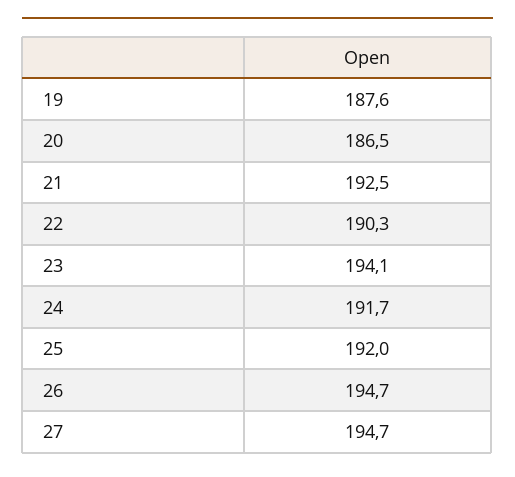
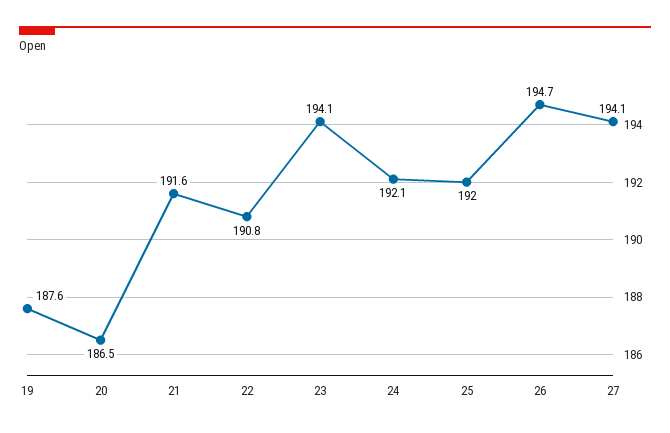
  {
    "19": 187.6,
    "20": 186.5,
-   "21": 192.5,
+   "21": 191.6,
-   "22": 190.3,
+   "22": 190.8,
    "23": 194.1,
-   "24": 191.7,
+   "24": 192.1,
    "25": 192,
    "26": 194.7,
-   "27": 194.7
+   "27": 194.1
  }

